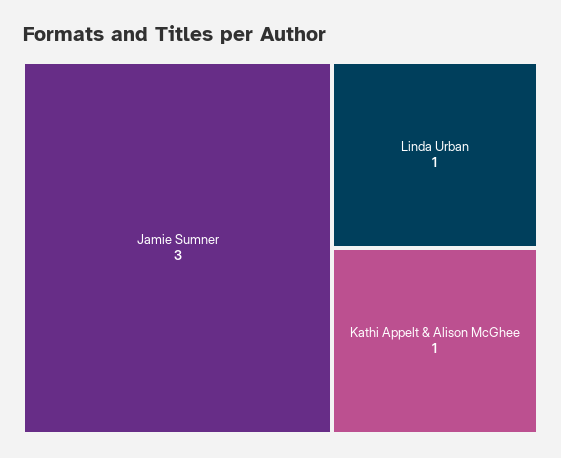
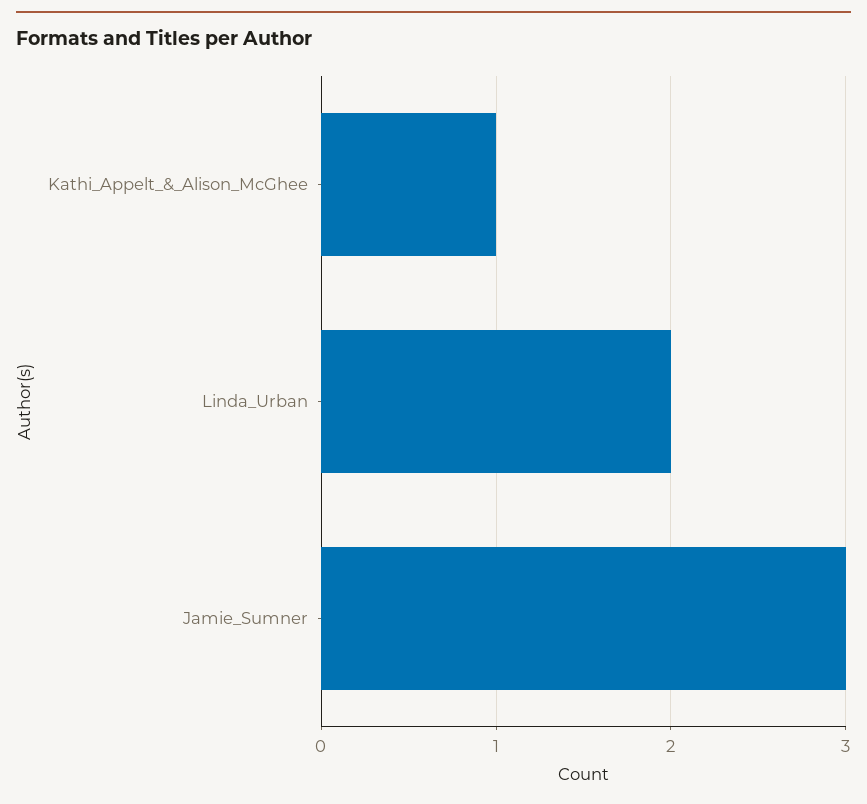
  {
    "Jamie Sumner": 3,
-   "Linda Urban": 1,
+   "Linda Urban": 2,
    "Kathi Appelt & Alison McGhee": 1
  }

